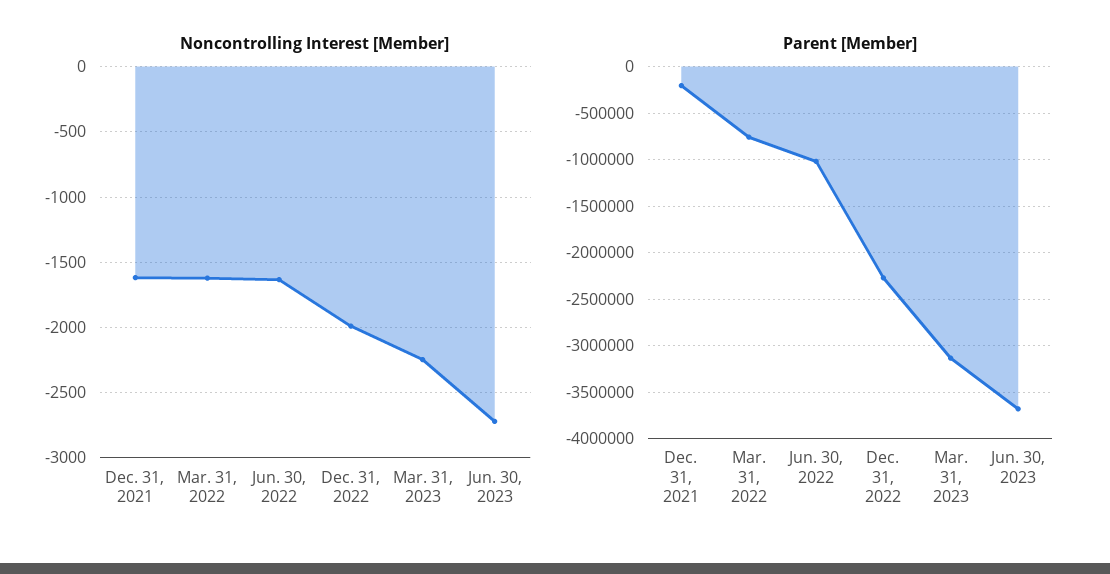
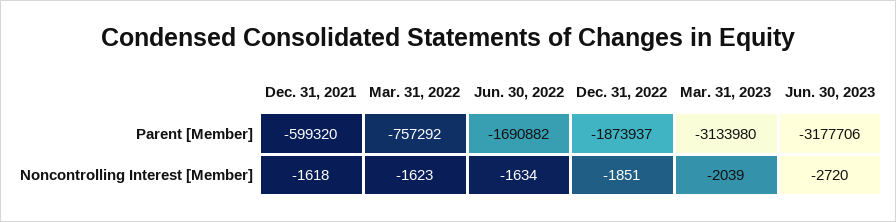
  {
    "Noncontrolling Interest [Member]": {
      "Dec. 31, 2021": -1618,
      "Mar. 31, 2022": -1623,
      "Jun. 30, 2022": -1634,
-     "Dec. 31, 2022": -2000,
+     "Dec. 31, 2022": -1851,
-     "Mar. 31, 2023": -2250,
+     "Mar. 31, 2023": -2039,
      "Jun. 30, 2023": -2720
    },
    "Parent [Member]": {
-     "Dec. 31, 2021": -200000,
+     "Dec. 31, 2021": -599320,
      "Mar. 31, 2022": -757292,
-     "Jun. 30, 2022": -1000000,
+     "Jun. 30, 2022": -1690882,
-     "Dec. 31, 2022": -2300000,
+     "Dec. 31, 2022": -1873937,
      "Mar. 31, 2023": -3133980,
-     "Jun. 30, 2023": -3700000
+     "Jun. 30, 2023": -3177706
    }
  }

